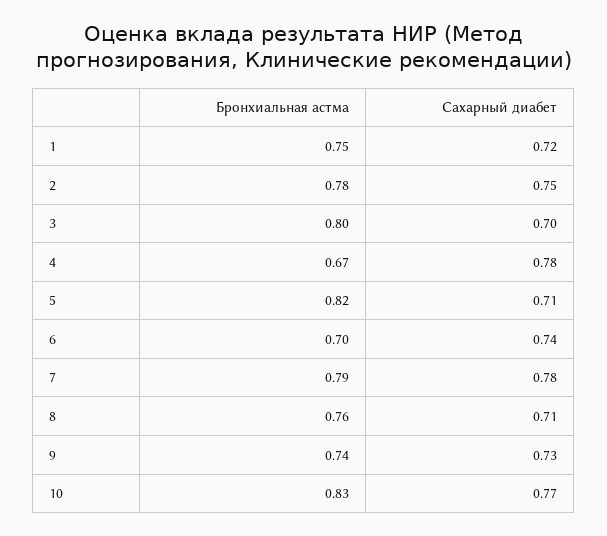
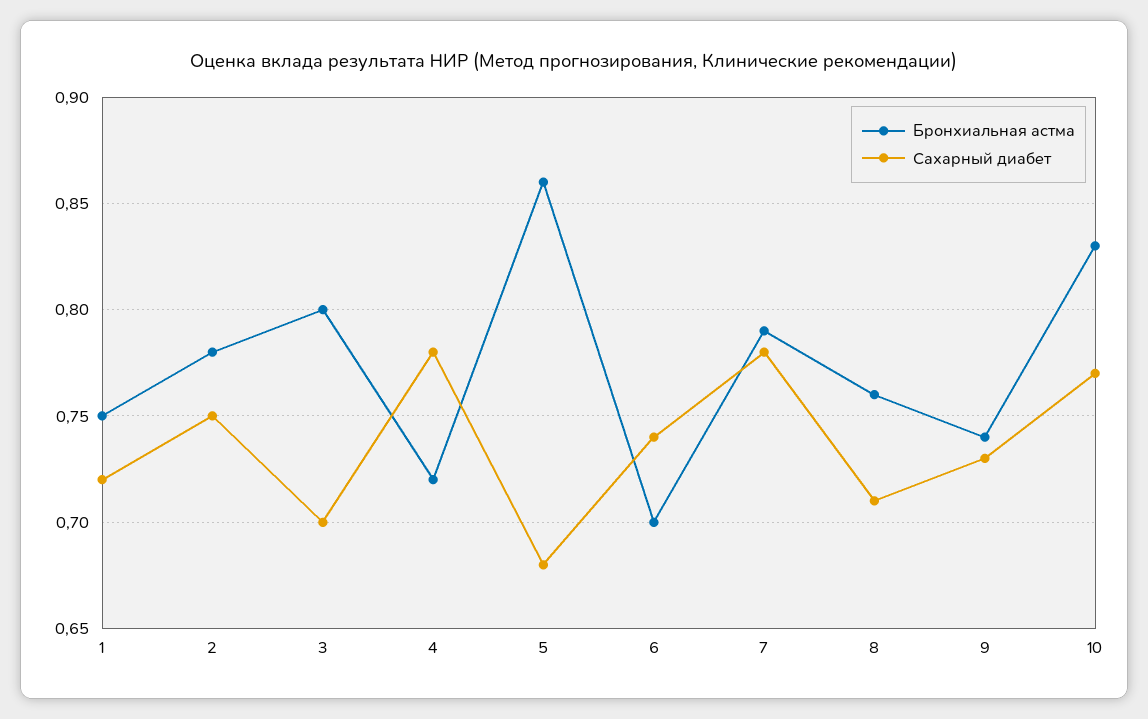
  {
    "Бронхиальная астма": {
      "1": 0.75,
      "2": 0.78,
      "3": 0.8,
-     "4": 0.67,
+     "4": 0.72,
-     "5": 0.82,
+     "5": 0.86,
      "6": 0.7,
      "7": 0.79,
      "8": 0.76,
      "9": 0.74,
      "10": 0.83
    },
    "Сахарный диабет": {
      "1": 0.72,
      "2": 0.75,
      "3": 0.7,
      "4": 0.78,
-     "5": 0.71,
+     "5": 0.68,
      "6": 0.74,
      "7": 0.78,
      "8": 0.71,
      "9": 0.73,
      "10": 0.77
    }
  }

